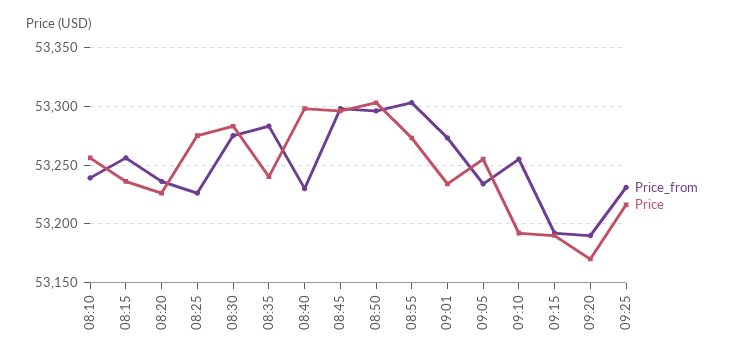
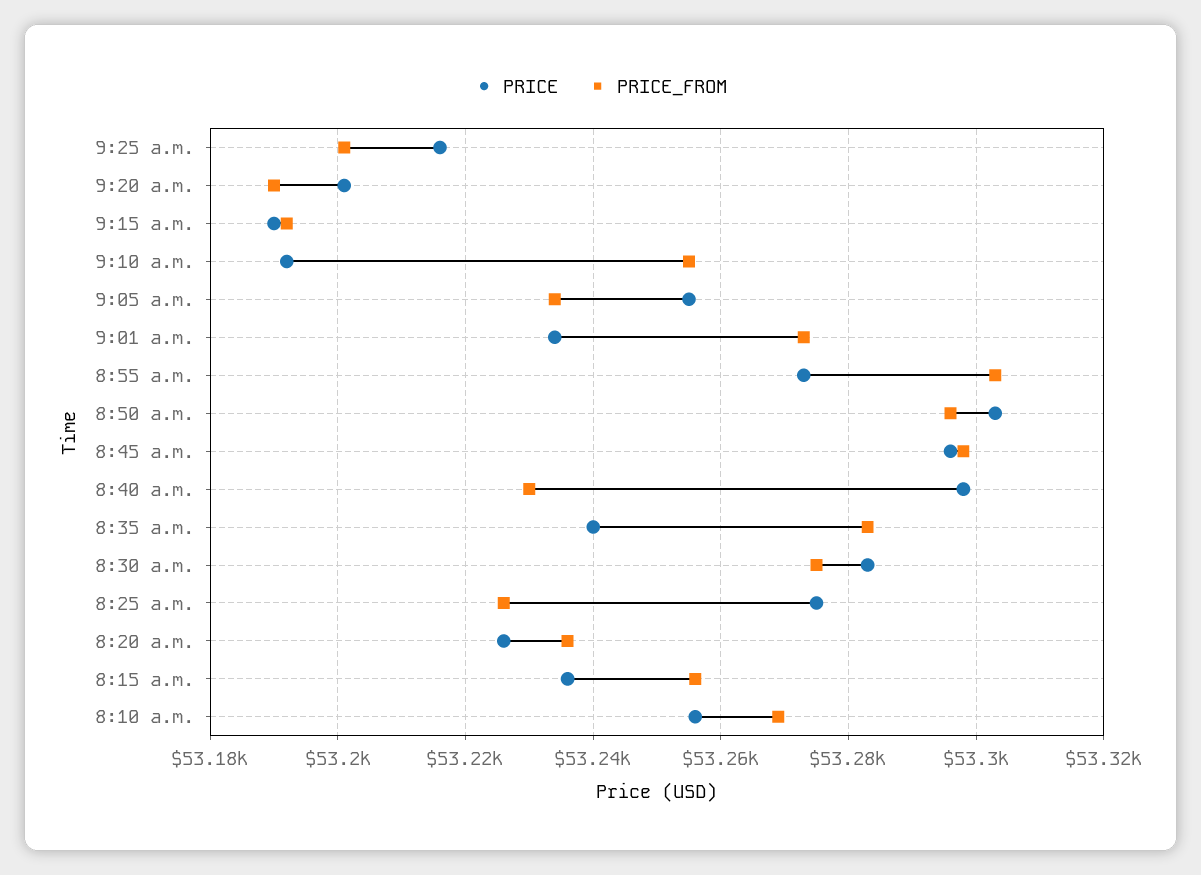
  {
    "Price_from": {
-     "08:10": 53240,
+     "08:10": 53270,
      "08:15": 53255,
      "08:20": 53235,
      "08:25": 53225,
      "08:30": 53275,
      "08:35": 53285,
      "08:40": 53230,
      "08:45": 53300,
      "08:50": 53295,
      "08:55": 53305,
      "09:01": 53275,
      "09:05": 53235,
      "09:10": 53255,
      "09:15": 53190,
      "09:20": 53190,
-     "09:25": 53230
+     "09:25": 53200
    },
    "Price": {
      "08:10": 53255,
      "08:15": 53235,
      "08:20": 53225,
      "08:25": 53275,
      "08:30": 53285,
      "08:35": 53240,
      "08:40": 53300,
      "08:45": 53295,
      "08:50": 53305,
      "08:55": 53275,
      "09:01": 53235,
      "09:05": 53255,
      "09:10": 53190,
      "09:15": 53190,
-     "09:20": 53170,
+     "09:20": 53200,
      "09:25": 53215
    }
  }

